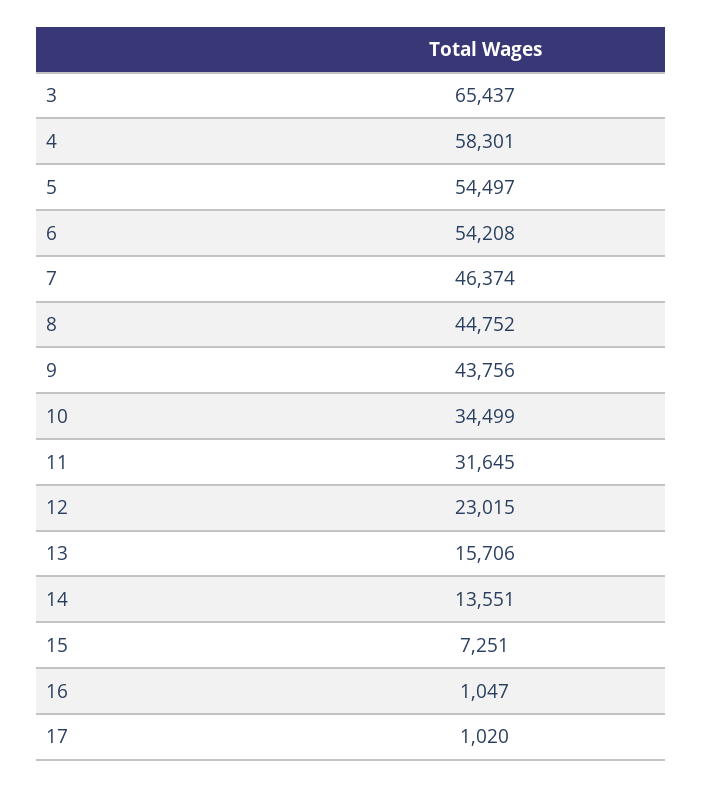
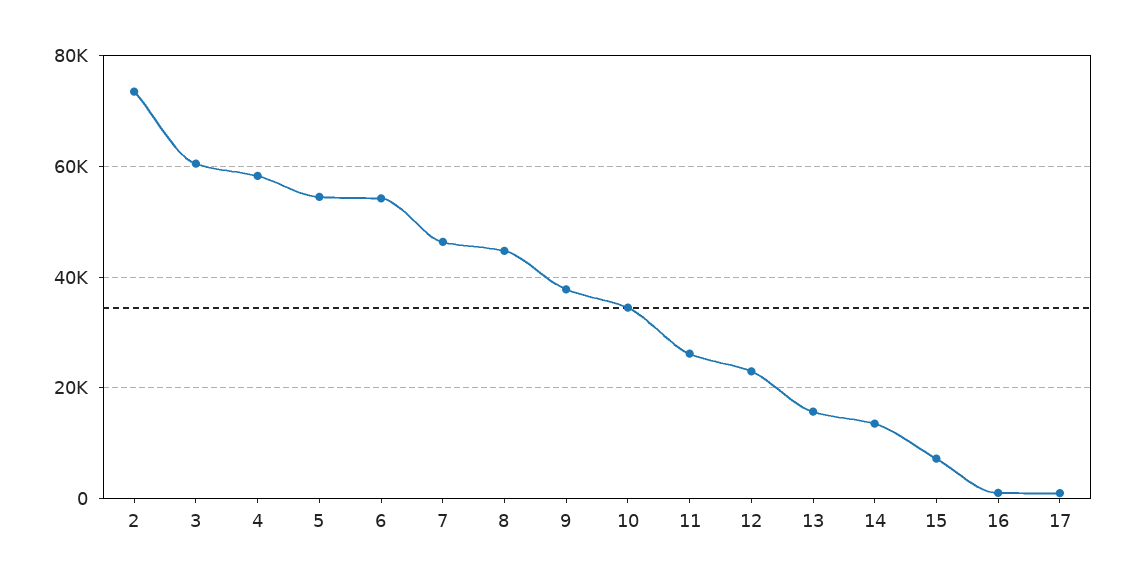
  {
-   "3": 65437,
+   "3": 60000,
    "4": 58301,
    "5": 54497,
    "6": 54208,
    "7": 46374,
    "8": 44752,
-   "9": 43756,
+   "9": 38000,
    "10": 34499,
-   "11": 31645,
+   "11": 26000,
    "12": 23015,
    "13": 15706,
    "14": 13551,
    "15": 7251,
    "16": 1047,
-   "17": 1020
+   "17": 1020,
+   "2": 74000
  }

